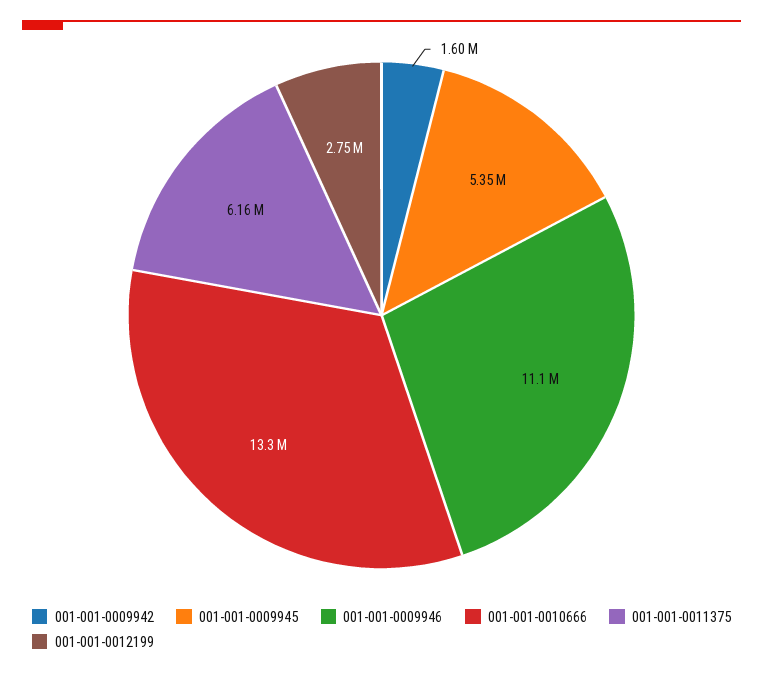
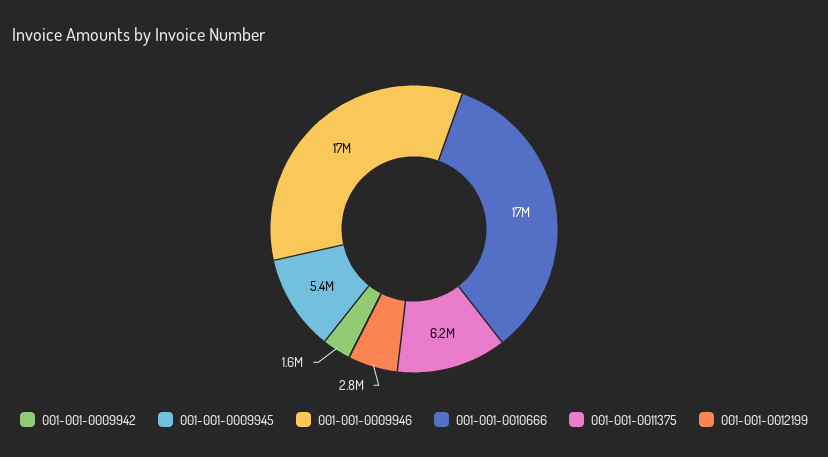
  {
    "001-001-0009942": 1600000,
    "001-001-0009945": 5350000,
-   "001-001-0009946": 11100000,
+   "001-001-0009946": 17000000,
-   "001-001-0010666": 13300000,
+   "001-001-0010666": 17000000,
    "001-001-0011375": 6160000,
    "001-001-0012199": 2750000
  }

